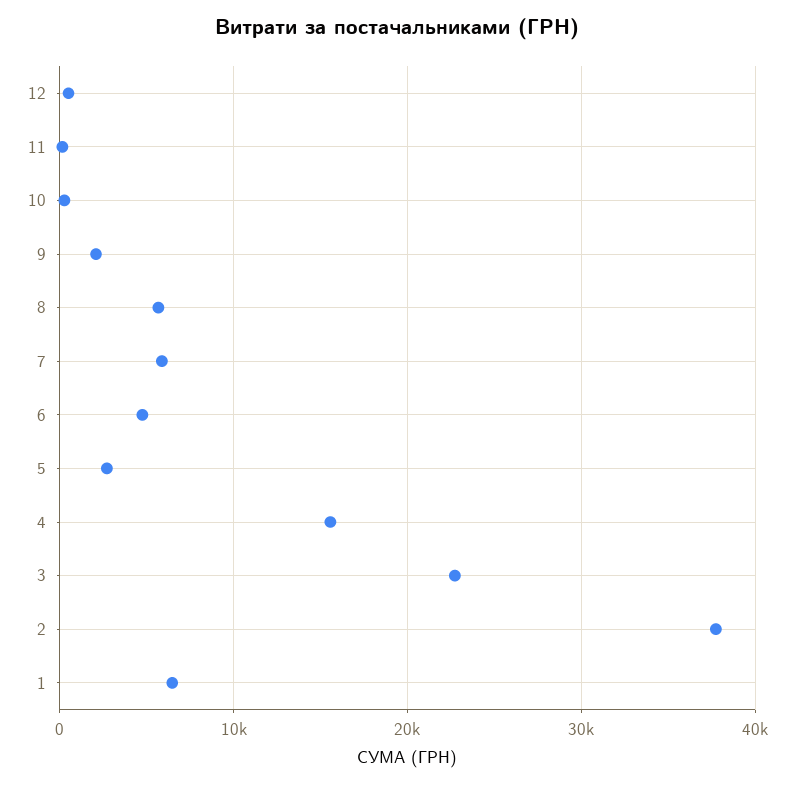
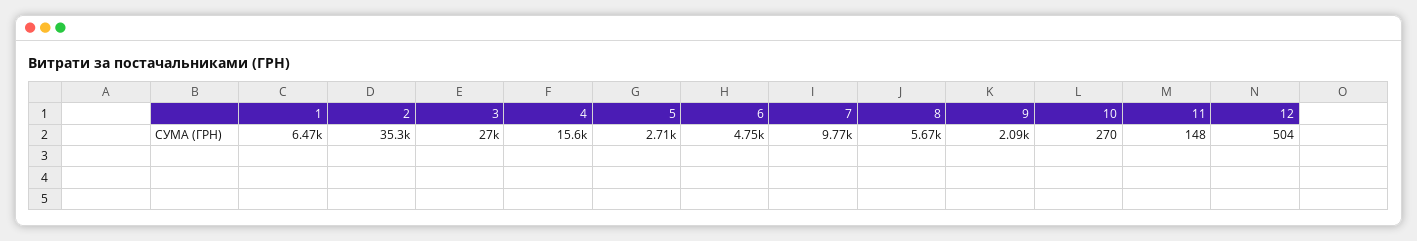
  {
    "12": 504,
    "11": 148,
    "10": 270,
    "9": 2090,
    "8": 5670,
-   "7": 6000,
+   "7": 9770,
    "6": 4750,
    "5": 2710,
    "4": 15600,
-   "3": 23000,
+   "3": 27000,
-   "2": 38000,
+   "2": 35300,
    "1": 6470
  }

